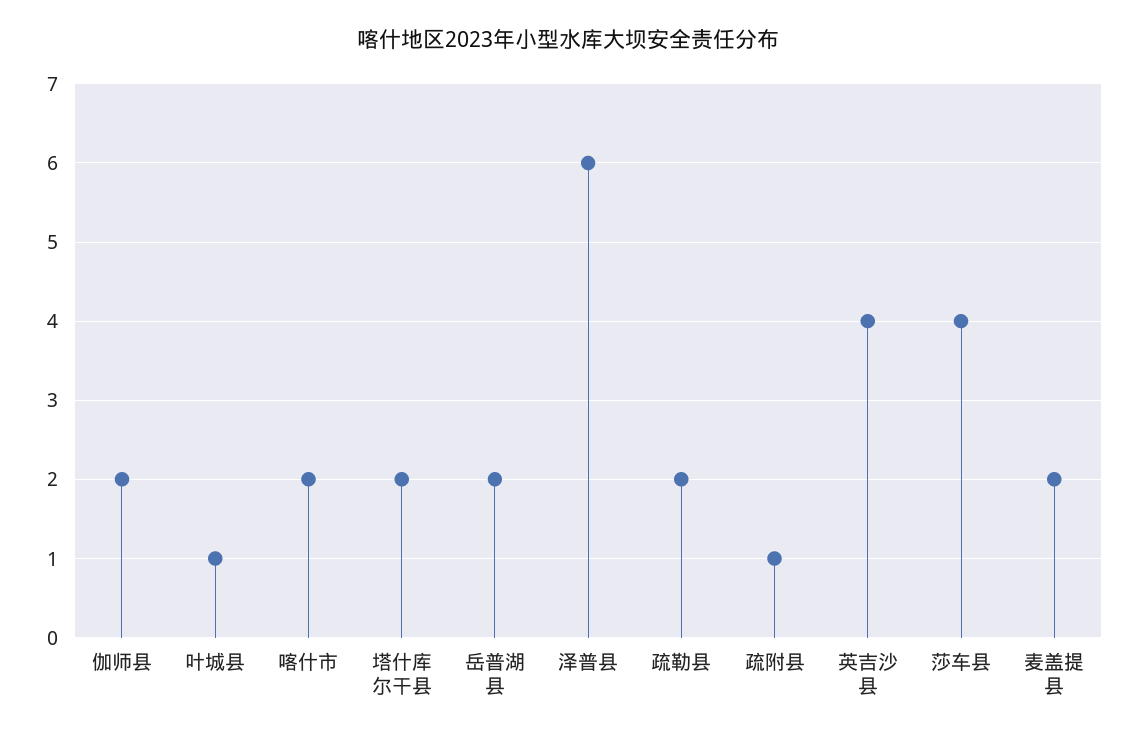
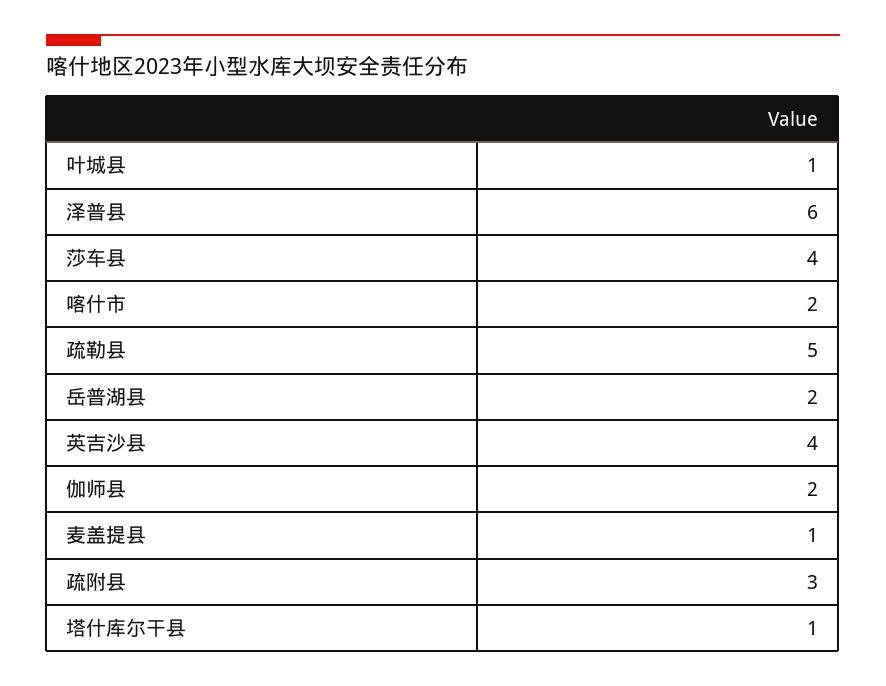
  {
    "伽师县": 2,
    "叶城县": 1,
    "喀什市": 2,
-   "塔什库尔干县": 2,
+   "塔什库尔干县": 1,
    "岳普湖县": 2,
    "泽普县": 6,
-   "疏勒县": 2,
+   "疏勒县": 5,
-   "疏附县": 1,
+   "疏附县": 3,
    "英吉沙县": 4,
    "莎车县": 4,
-   "麦盖提县": 2
+   "麦盖提县": 1
  }

